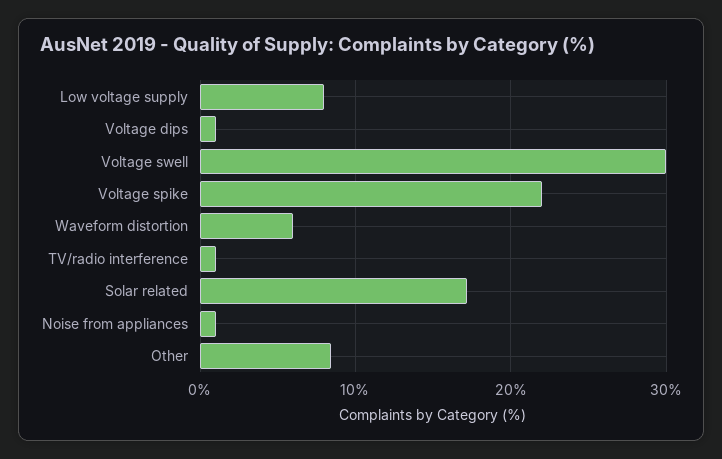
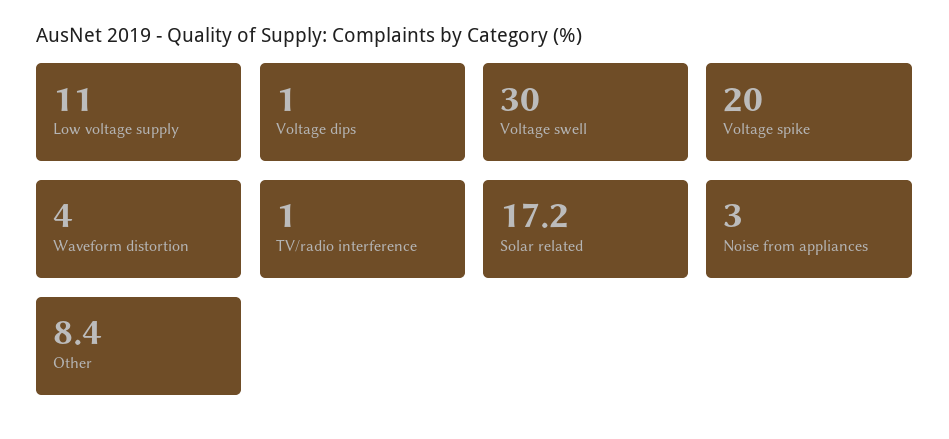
  {
-   "Low voltage supply": 8,
+   "Low voltage supply": 11,
    "Voltage dips": 1,
    "Voltage swell": 30,
-   "Voltage spike": 22,
+   "Voltage spike": 20,
-   "Waveform distortion": 6,
+   "Waveform distortion": 4,
    "TV/radio interference": 1,
    "Solar related": 17.2,
-   "Noise from appliances": 1,
+   "Noise from appliances": 3,
    "Other": 8.4
  }

